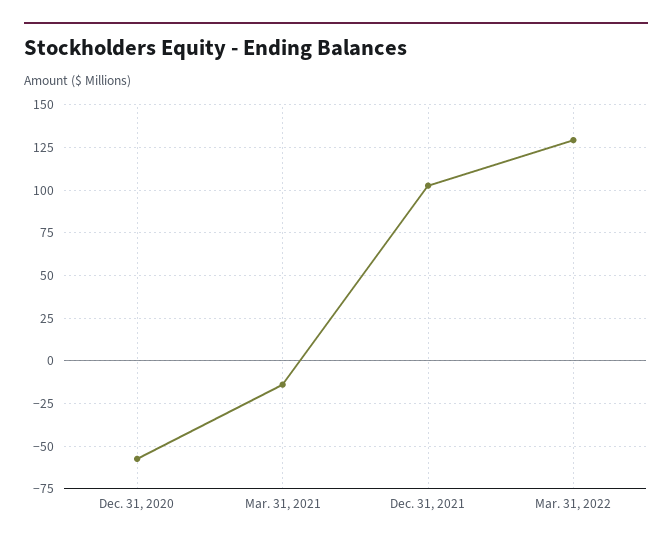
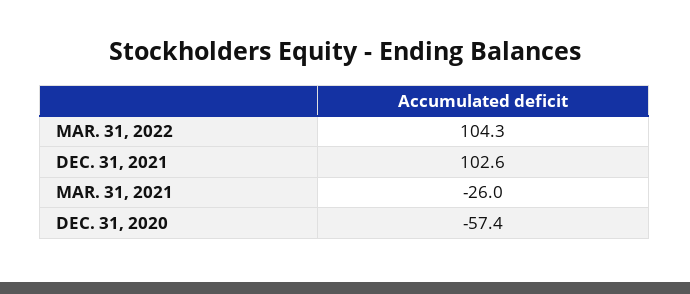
  {
    "Dec. 31, 2020": -57.4,
-   "Mar. 31, 2021": -15,
+   "Mar. 31, 2021": -26,
    "Dec. 31, 2021": 102.6,
-   "Mar. 31, 2022": 130
+   "Mar. 31, 2022": 104.3
  }

